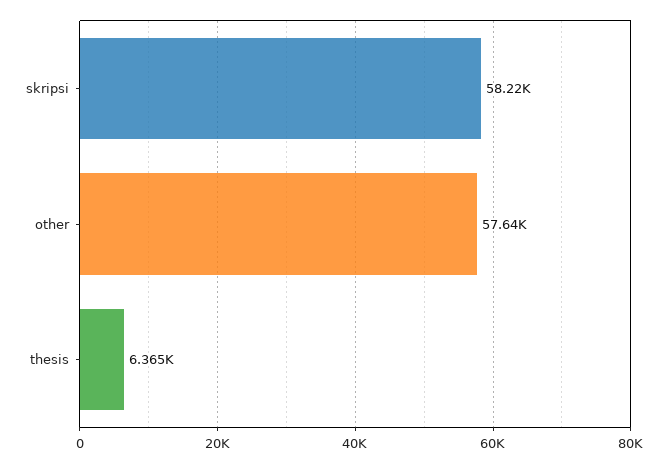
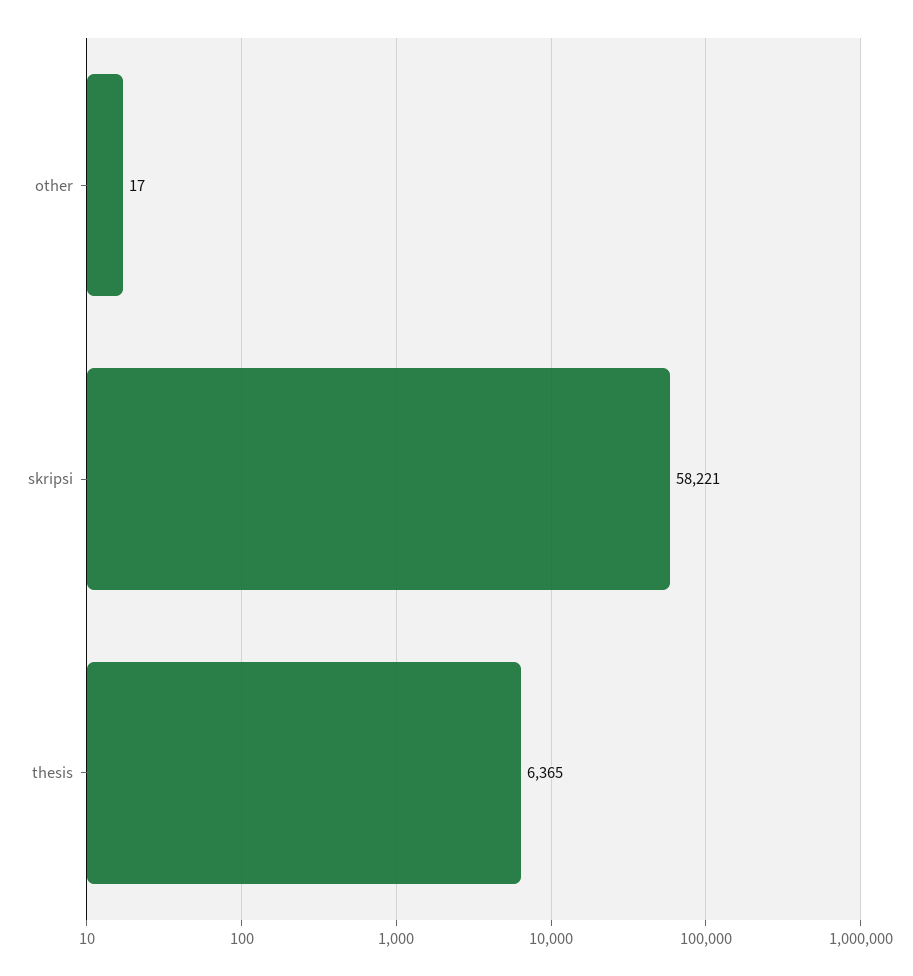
  {
    "skripsi": 58221,
-   "other": 57640,
+   "other": 17,
    "thesis": 6365
  }

